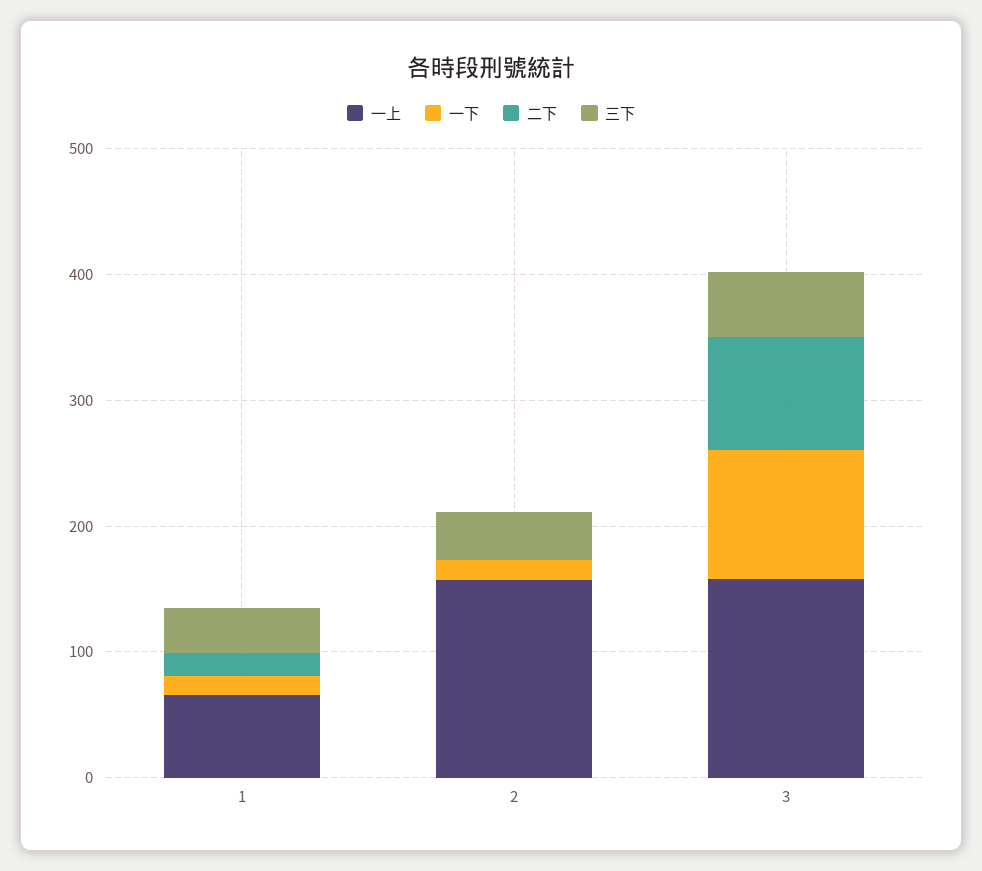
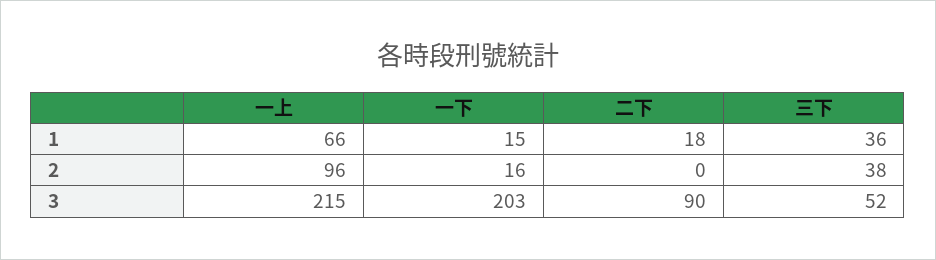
  {
    "一上": {
      "1": 66,
-     "2": 160,
+     "2": 96,
-     "3": 160
+     "3": 215
    },
    "一下": {
      "1": 15,
      "2": 16,
-     "3": 100
+     "3": 203
    },
    "二下": {
      "1": 18,
      "2": 0,
      "3": 90
    },
    "三下": {
      "1": 36,
      "2": 38,
      "3": 52
    }
  }

